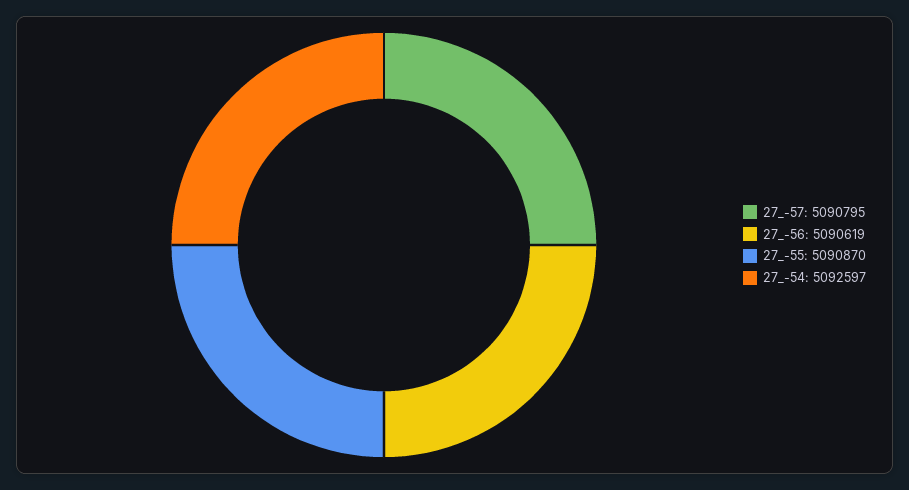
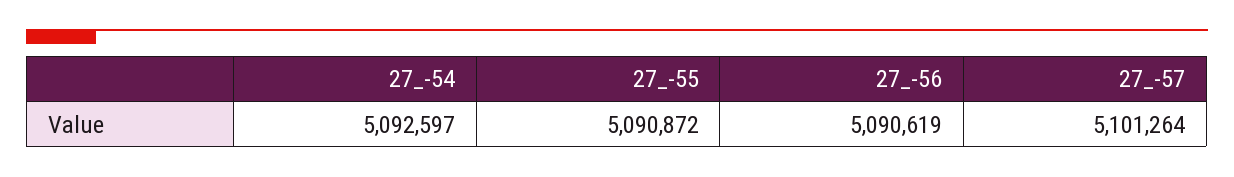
  {
-   "27_-57": 5090795,
+   "27_-57": 5101264,
    "27_-56": 5090619,
-   "27_-55": 5090870,
+   "27_-55": 5090872,
    "27_-54": 5092597
  }

